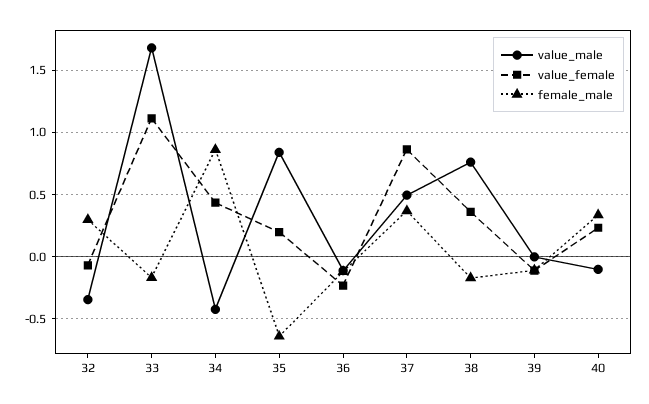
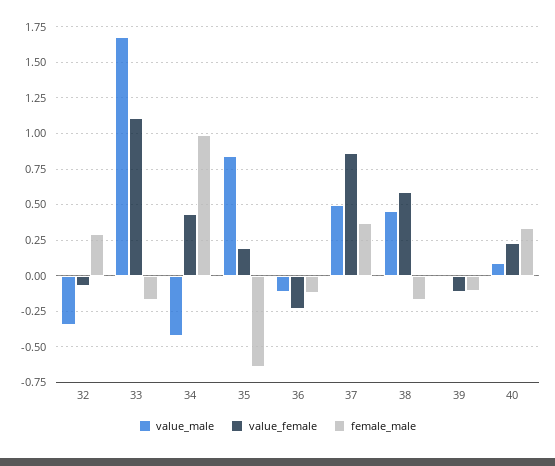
  {
    "value_male": {
      "32": -0.35,
      "33": 1.7,
      "34": -0.45,
      "35": 0.85,
      "36": -0.1,
      "37": 0.5,
-     "38": 0.75,
+     "38": 0.45,
      "39": 0,
-     "40": -0.1
+     "40": 0.1
    },
    "value_female": {
      "32": -0.05,
      "33": 1.1,
      "34": 0.45,
      "35": 0.2,
      "36": -0.25,
      "37": 0.85,
-     "38": 0.35,
+     "38": 0.6,
      "39": -0.1,
      "40": 0.25
    },
    "female_male": {
      "32": 0.3,
      "33": -0.15,
-     "34": 0.85,
+     "34": 1,
      "35": -0.65,
      "36": -0.1,
      "37": 0.35,
      "38": -0.15,
      "39": -0.1,
      "40": 0.35
    }
  }

